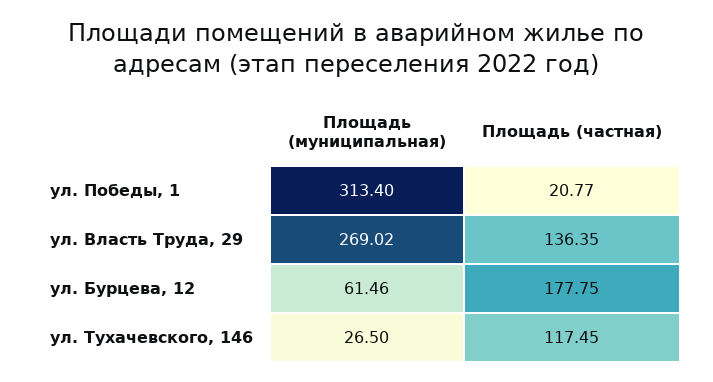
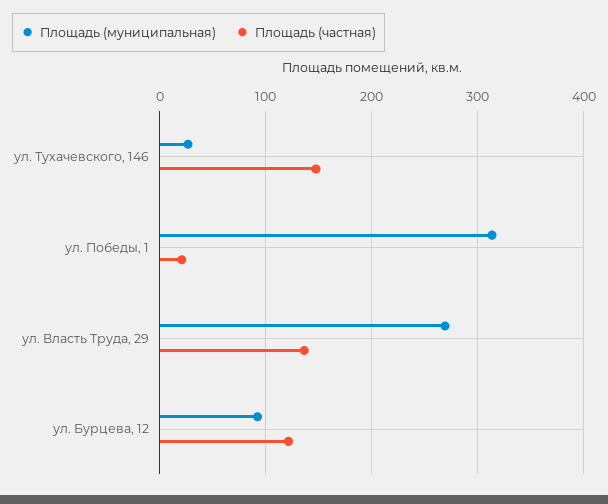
  {
    "Площадь (муниципальная)": {
      "ул. Победы, 1": 313.4,
      "ул. Власть Труда, 29": 269.02,
-     "ул. Бурцева, 12": 61.46,
+     "ул. Бурцева, 12": 90,
      "ул. Тухачевского, 146": 26.5
    },
    "Площадь (частная)": {
      "ул. Победы, 1": 20.77,
      "ул. Власть Труда, 29": 136.35,
-     "ул. Бурцева, 12": 177.75,
+     "ул. Бурцева, 12": 120,
-     "ул. Тухачевского, 146": 117.45
+     "ул. Тухачевского, 146": 150
    }
  }

